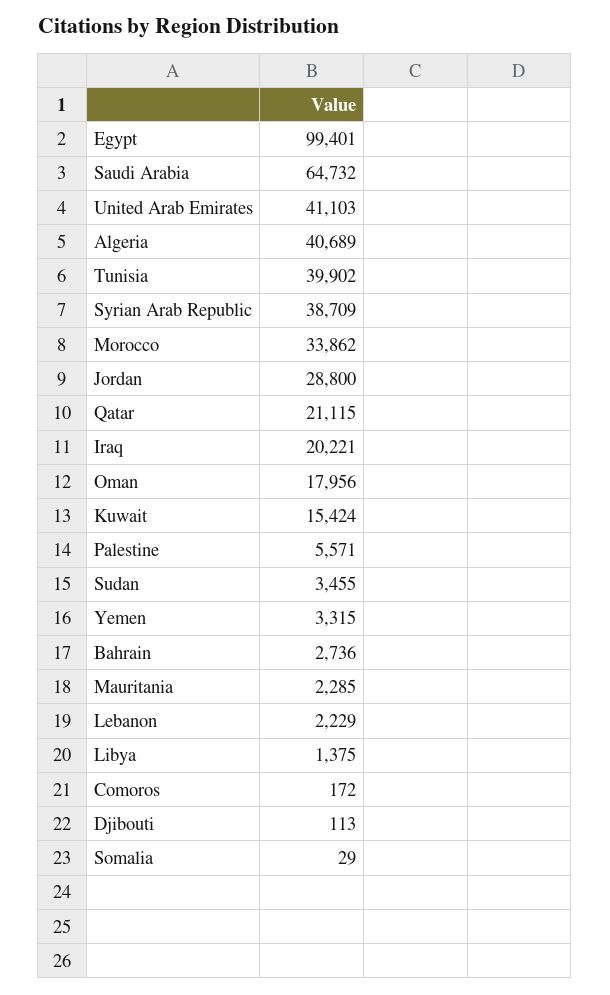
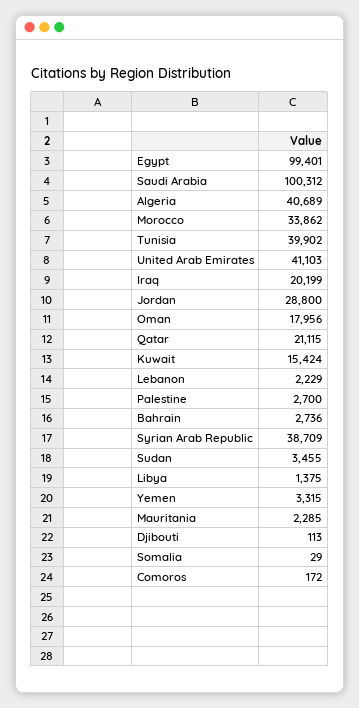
  {
    "Egypt": 99401,
-   "Saudi Arabia": 64732,
+   "Saudi Arabia": 100312,
    "United Arab Emirates": 41103,
    "Algeria": 40689,
    "Tunisia": 39902,
    "Syrian Arab Republic": 38709,
    "Morocco": 33862,
    "Jordan": 28800,
    "Qatar": 21115,
-   "Iraq": 20221,
+   "Iraq": 20199,
    "Oman": 17956,
    "Kuwait": 15424,
-   "Palestine": 5571,
+   "Palestine": 2700,
    "Sudan": 3455,
    "Yemen": 3315,
    "Bahrain": 2736,
    "Mauritania": 2285,
    "Lebanon": 2229,
    "Libya": 1375,
    "Comoros": 172,
    "Djibouti": 113,
    "Somalia": 29
  }

